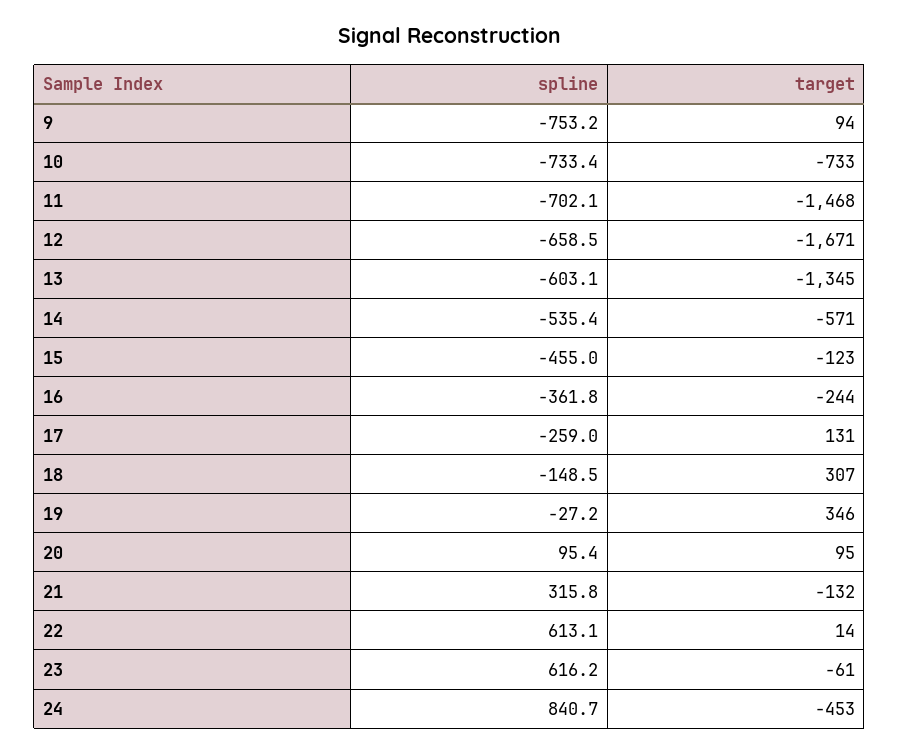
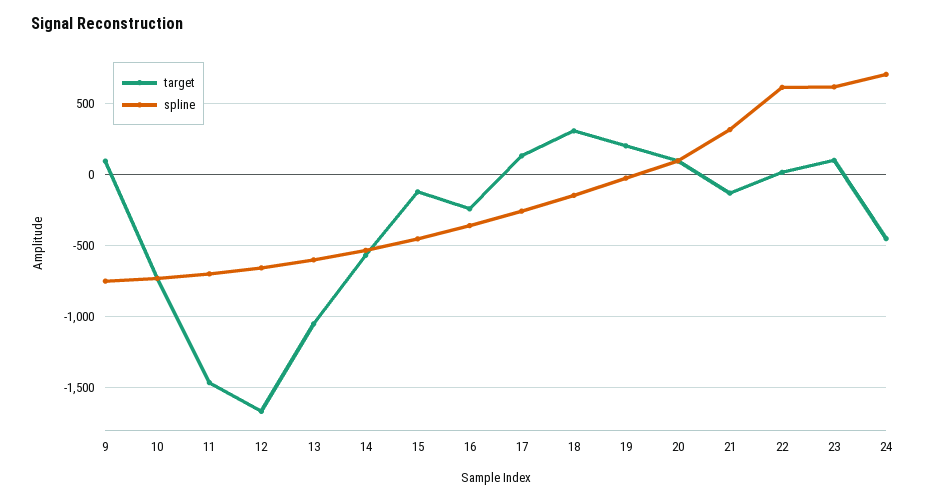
  {
    "spline": {
      "9": -753.2,
      "10": -733.4,
      "11": -702.1,
      "12": -658.5,
      "13": -603.1,
      "14": -535.4,
      "15": -455,
      "16": -361.8,
      "17": -259,
      "18": -148.5,
      "19": -27.2,
      "20": 95.4,
      "21": 315.8,
      "22": 613.1,
      "23": 616.2,
-     "24": 840.7
+     "24": 700
    },
    "target": {
      "9": 94,
      "10": -733,
      "11": -1468,
      "12": -1671,
-     "13": -1345,
+     "13": -1050,
      "14": -571,
      "15": -123,
      "16": -244,
      "17": 131,
      "18": 307,
-     "19": 346,
+     "19": 200,
      "20": 95,
      "21": -132,
      "22": 14,
-     "23": -61,
+     "23": 100,
      "24": -453
    }
  }

